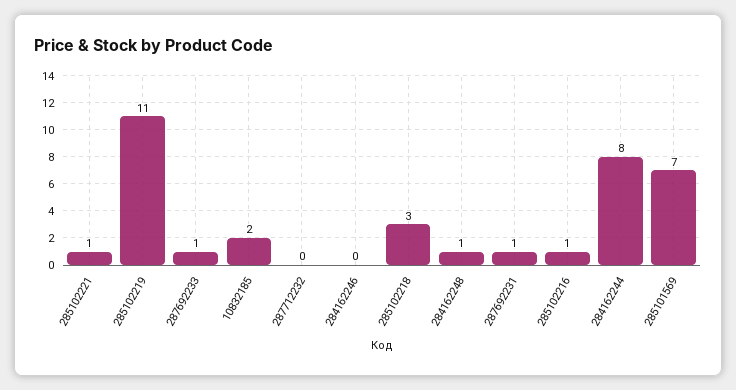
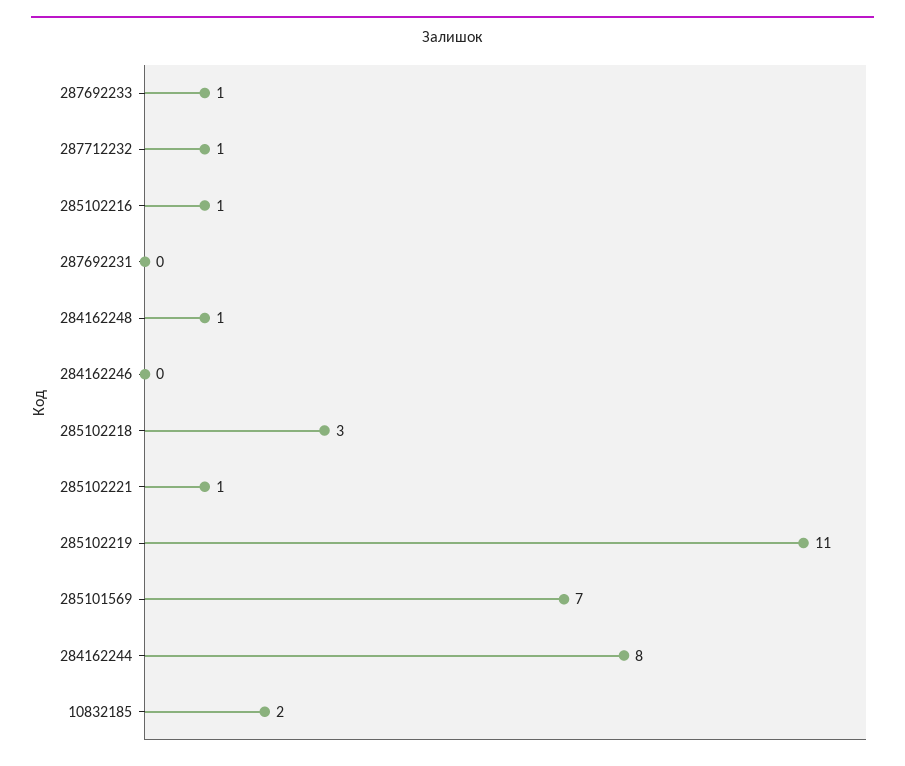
  {
    "285102221": 1,
    "285102219": 11,
    "287692233": 1,
    "10832185": 2,
-   "287712232": 0,
+   "287712232": 1,
    "284162246": 0,
    "285102218": 3,
    "284162248": 1,
-   "287692231": 1,
+   "287692231": 0,
    "285102216": 1,
    "284162244": 8,
    "285101569": 7
  }

